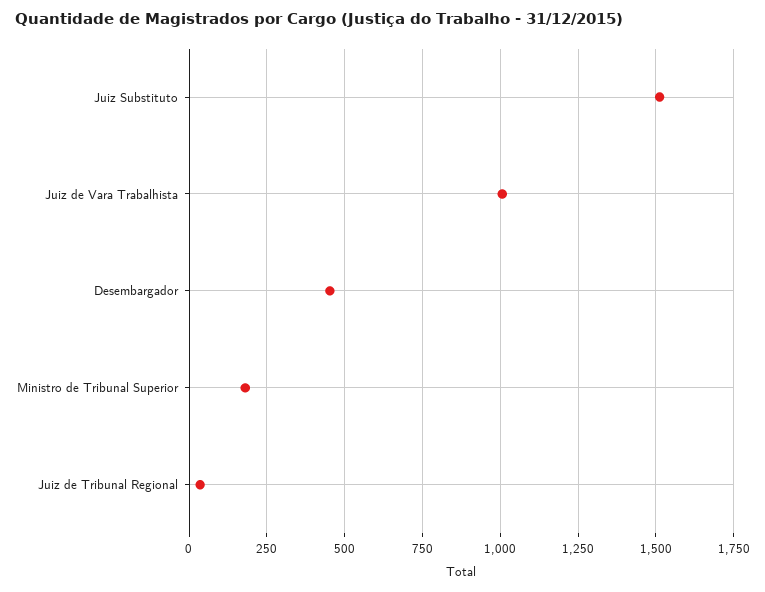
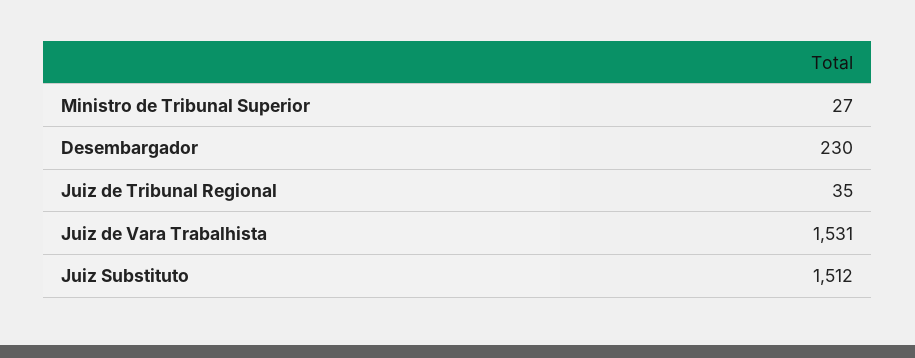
  {
    "Juiz Substituto": 1512,
-   "Juiz de Vara Trabalhista": 1000,
+   "Juiz de Vara Trabalhista": 1531,
-   "Desembargador": 450,
+   "Desembargador": 230,
-   "Ministro de Tribunal Superior": 175,
+   "Ministro de Tribunal Superior": 27,
    "Juiz de Tribunal Regional": 35
  }

